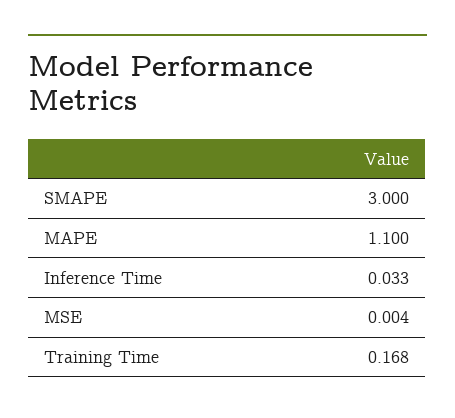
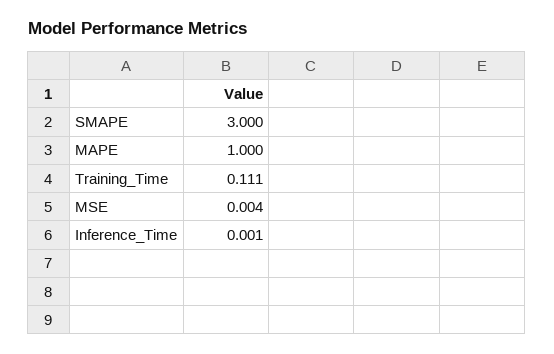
  {
    "SMAPE": 3,
-   "MAPE": 1.1,
+   "MAPE": 1,
-   "Inference Time": 0.033,
+   "Inference Time": 0.001,
    "MSE": 0.004,
-   "Training Time": 0.168
+   "Training Time": 0.111
  }

